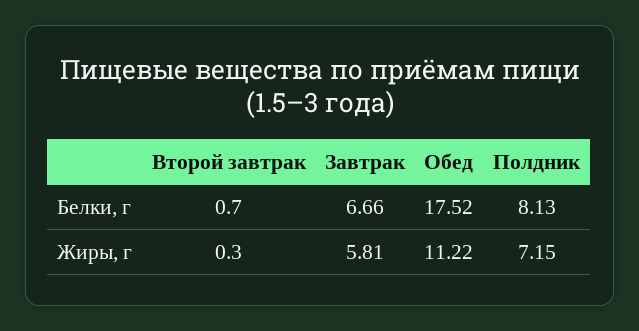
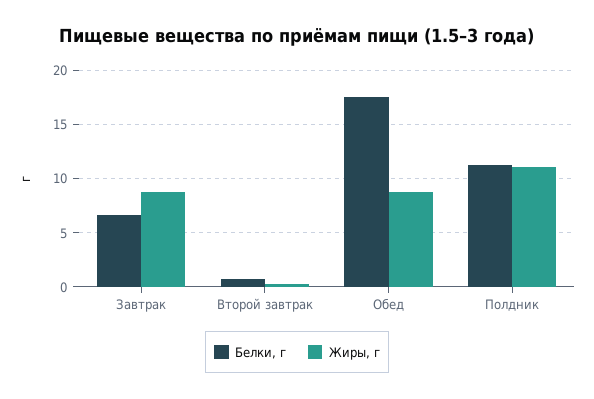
  {
    "Белки, г": {
      "Второй завтрак": 0.7,
      "Завтрак": 6.66,
      "Обед": 17.52,
-     "Полдник": 8.13
+     "Полдник": 11
    },
    "Жиры, г": {
      "Второй завтрак": 0.3,
-     "Завтрак": 5.81,
+     "Завтрак": 9,
-     "Обед": 11.22,
+     "Обед": 9,
-     "Полдник": 7.15
+     "Полдник": 11
    }
  }

